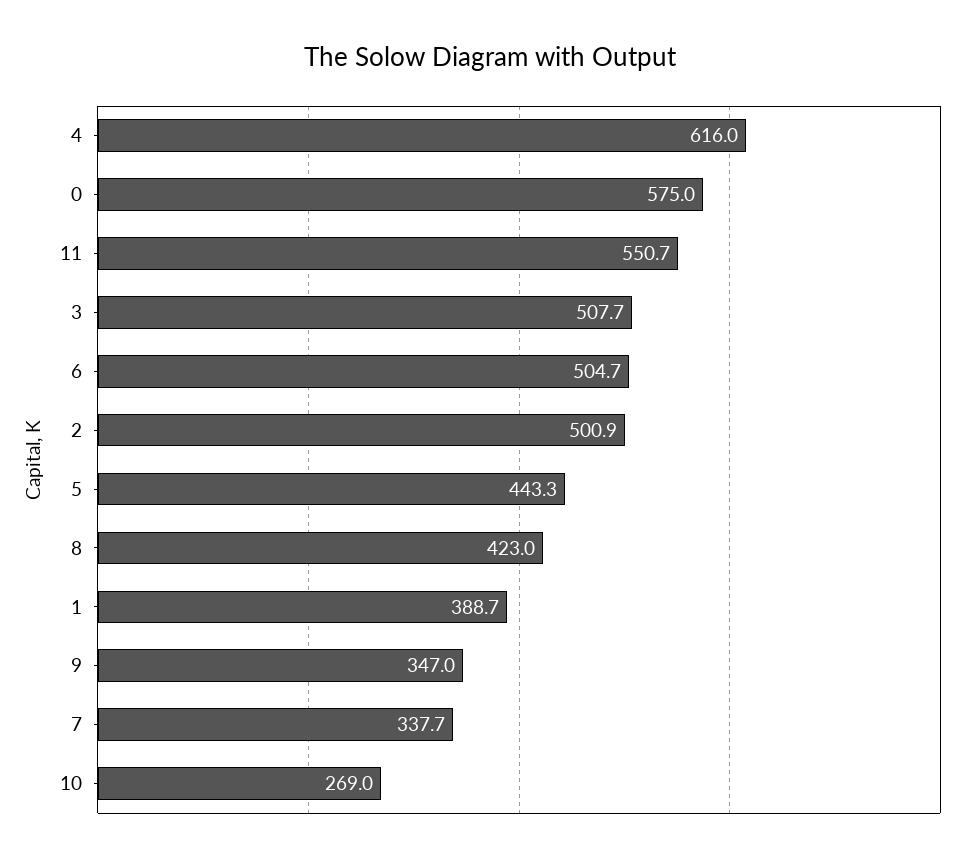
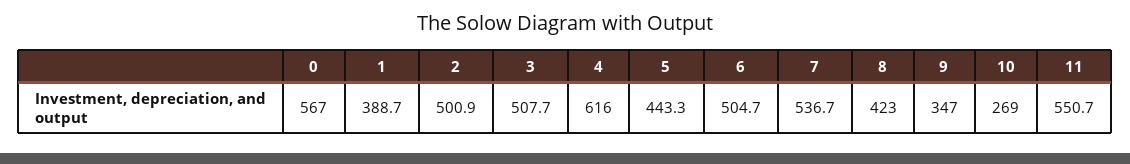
  {
    "4": 616,
-   "0": 575,
+   "0": 567,
    "11": 550.7,
    "3": 507.7,
    "6": 504.7,
    "2": 500.9,
    "5": 443.3,
    "8": 423,
    "1": 388.7,
    "9": 347,
-   "7": 337.7,
+   "7": 536.7,
    "10": 269
  }

